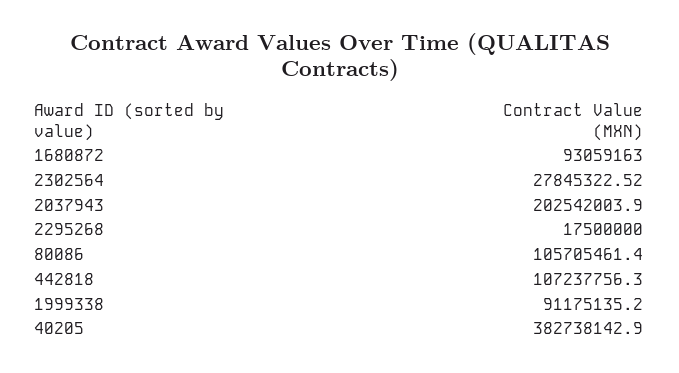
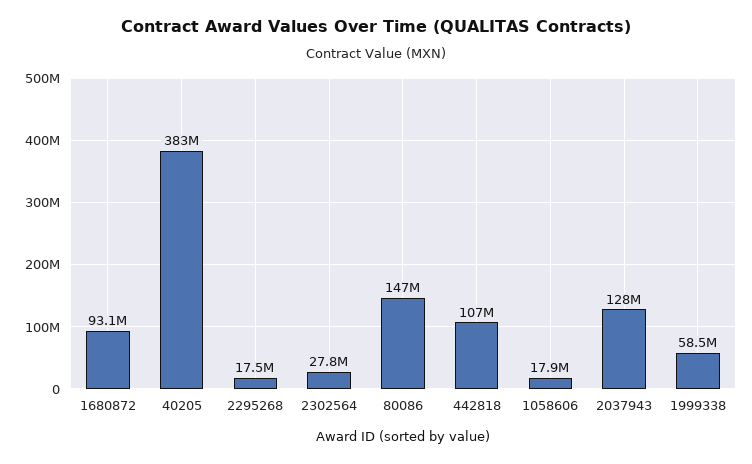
  {
    "1680872": 93059163,
    "2302564": 27845322.52,
-   "2037943": 202542003.9,
+   "2037943": 128000000,
    "2295268": 17500000,
-   "80086": 105705461.4,
+   "80086": 147000000,
    "442818": 107237756.3,
-   "1999338": 91175135.2,
+   "1999338": 58500000,
-   "40205": 382738142.9
+   "40205": 382738142.9,
+   "1058606": 17900000
  }

